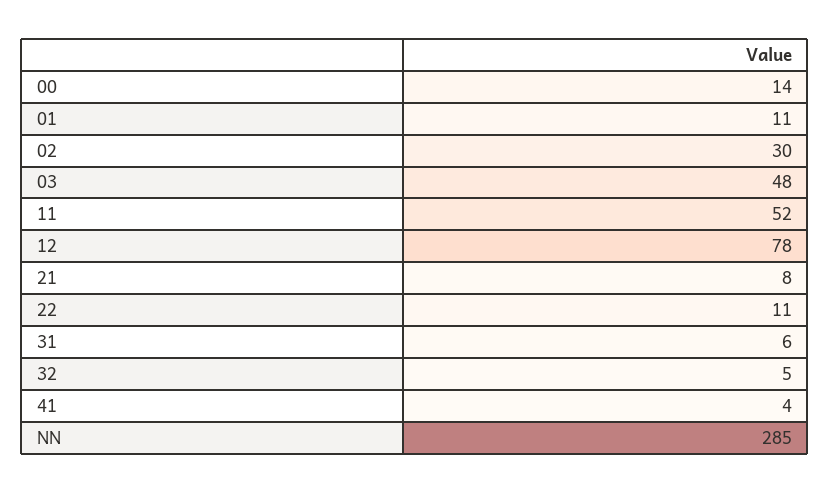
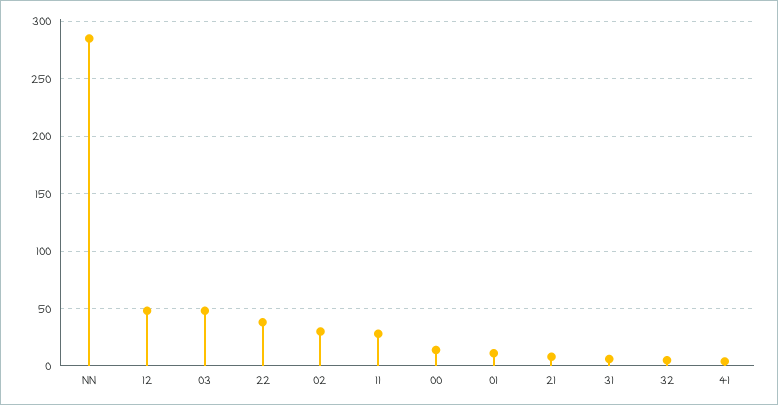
  {
    "00": 14,
    "01": 11,
    "02": 30,
    "03": 48,
-   "11": 52,
+   "11": 30,
-   "12": 78,
+   "12": 50,
    "21": 8,
-   "22": 11,
+   "22": 40,
    "31": 6,
    "32": 5,
    "41": 4,
    "NN": 285
  }

